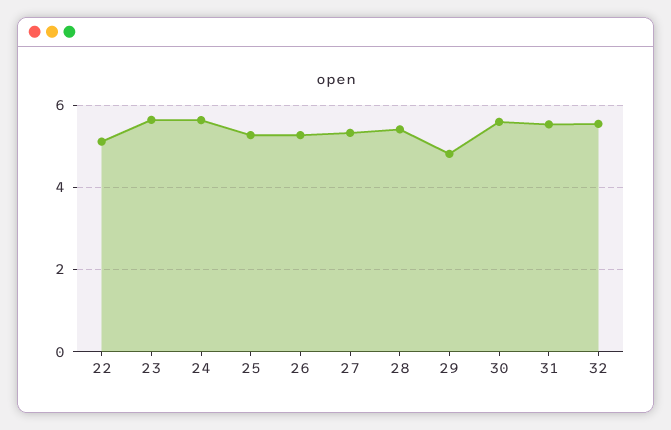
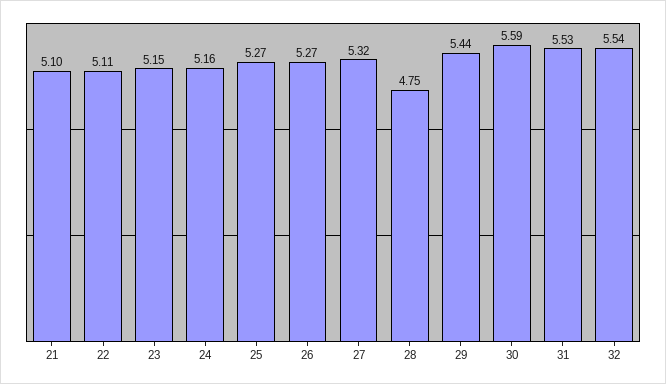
  {
    "22": 5.11,
-   "23": 5.6,
+   "23": 5.15,
-   "24": 5.6,
+   "24": 5.16,
    "25": 5.27,
    "26": 5.27,
    "27": 5.32,
-   "28": 5.4,
+   "28": 4.75,
-   "29": 4.8,
+   "29": 5.44,
    "30": 5.59,
    "31": 5.53,
-   "32": 5.54
+   "32": 5.54,
+   "21": 5.1
  }

